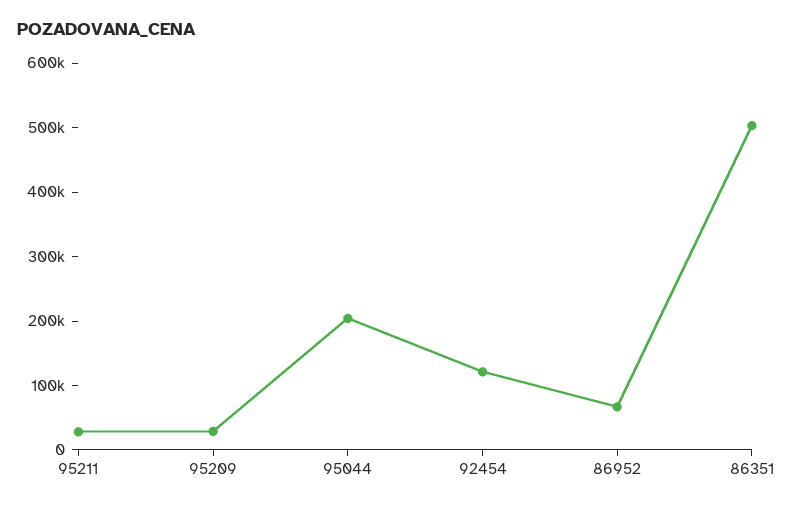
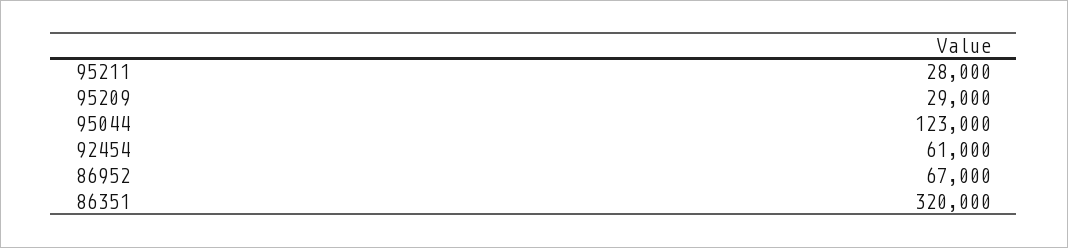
  {
    "95211": 28000,
    "95209": 29000,
-   "95044": 200000,
+   "95044": 123000,
-   "92454": 120000,
+   "92454": 61000,
    "86952": 67000,
-   "86351": 500000
+   "86351": 320000
  }

